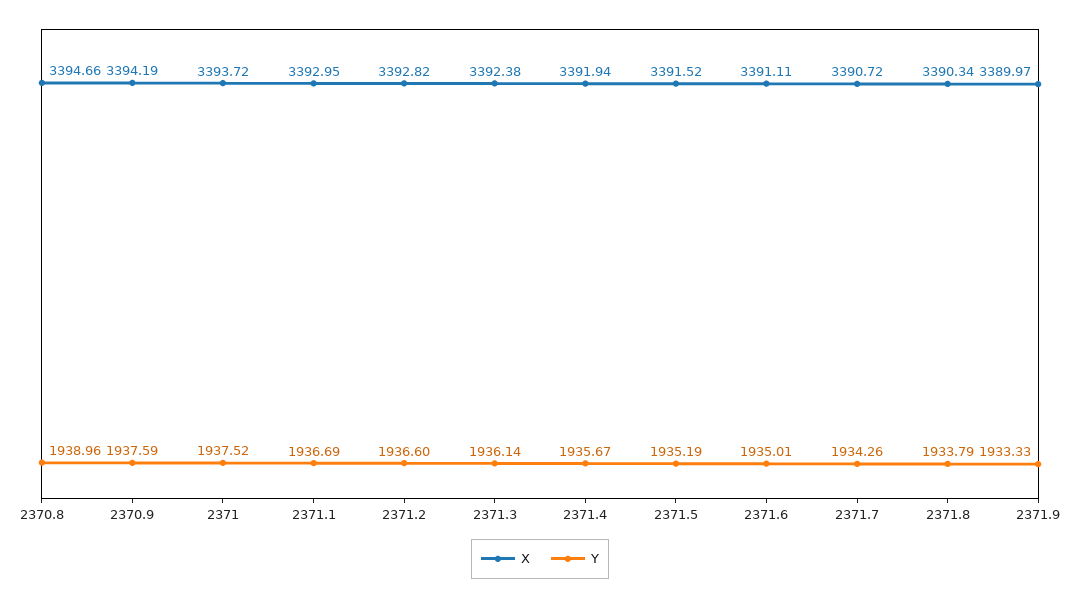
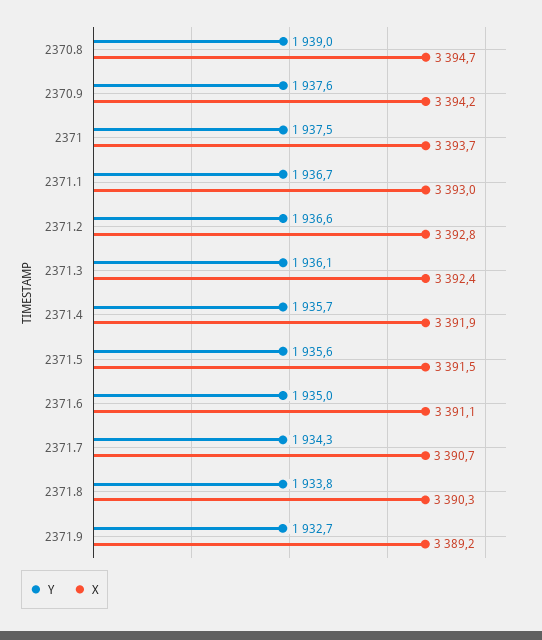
  {
    "X": {
      "2370.8": 3394.66,
      "2370.9": 3394.19,
      "2371": 3393.72,
      "2371.1": 3392.95,
      "2371.2": 3392.82,
      "2371.3": 3392.38,
      "2371.4": 3391.94,
      "2371.5": 3391.52,
      "2371.6": 3391.11,
      "2371.7": 3390.72,
      "2371.8": 3390.34,
-     "2371.9": 3389.97
+     "2371.9": 3389.2
    },
    "Y": {
      "2370.8": 1938.96,
      "2370.9": 1937.59,
      "2371": 1937.52,
      "2371.1": 1936.69,
      "2371.2": 1936.6,
      "2371.3": 1936.14,
      "2371.4": 1935.67,
-     "2371.5": 1935.19,
+     "2371.5": 1935.6,
      "2371.6": 1935.01,
      "2371.7": 1934.26,
      "2371.8": 1933.79,
-     "2371.9": 1933.33
+     "2371.9": 1932.7
    }
  }

